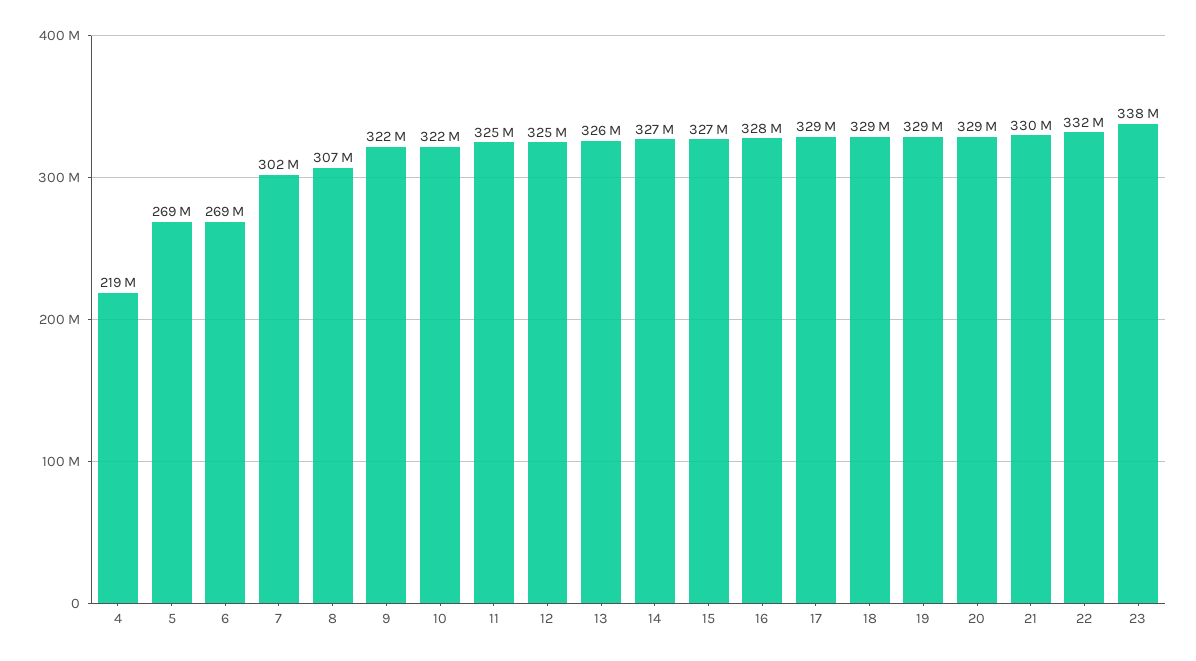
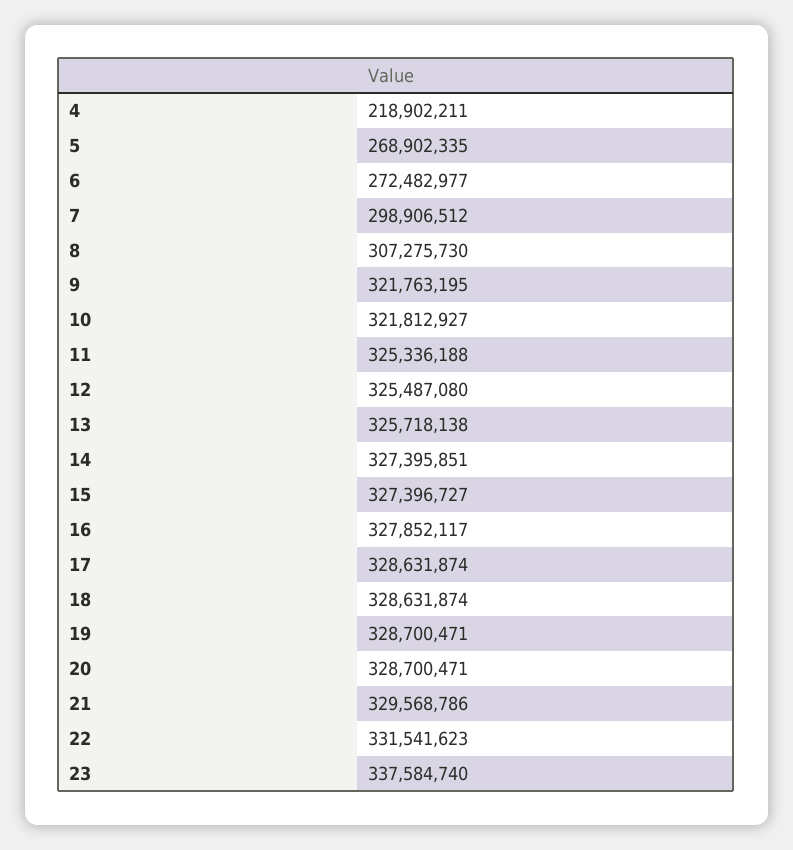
  {
    "4": 218902211,
    "5": 268902335,
-   "6": 269000000,
+   "6": 272482977,
-   "7": 302000000,
+   "7": 298906512,
    "8": 307275730,
    "9": 321763195,
    "10": 321812927,
    "11": 325336188,
    "12": 325487080,
    "13": 325718138,
    "14": 327395851,
    "15": 327396727,
    "16": 327852117,
    "17": 328631874,
    "18": 328631874,
    "19": 328700471,
    "20": 328700471,
    "21": 329568786,
    "22": 331541623,
    "23": 337584740
  }

